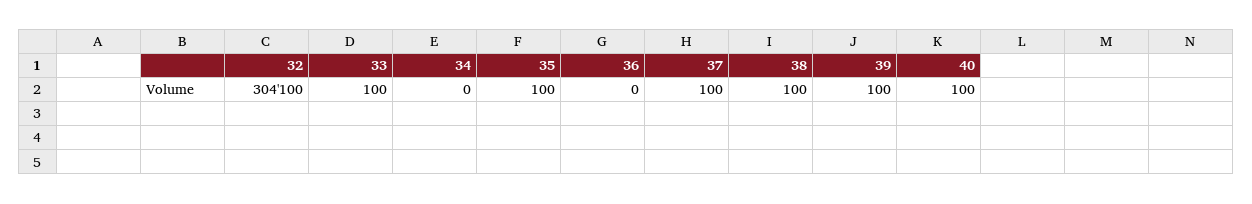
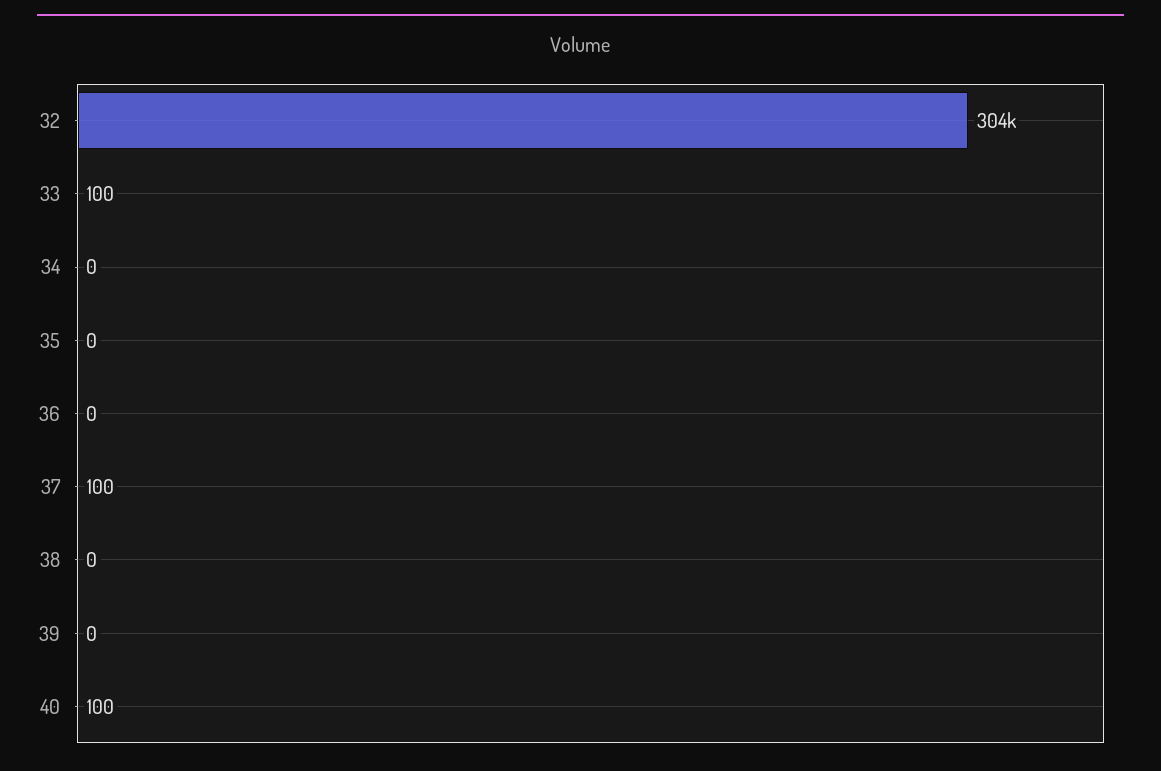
  {
    "32": 304100,
    "33": 100,
    "34": 0,
-   "35": 100,
+   "35": 0,
    "36": 0,
    "37": 100,
-   "38": 100,
+   "38": 0,
-   "39": 100,
+   "39": 0,
    "40": 100
  }

